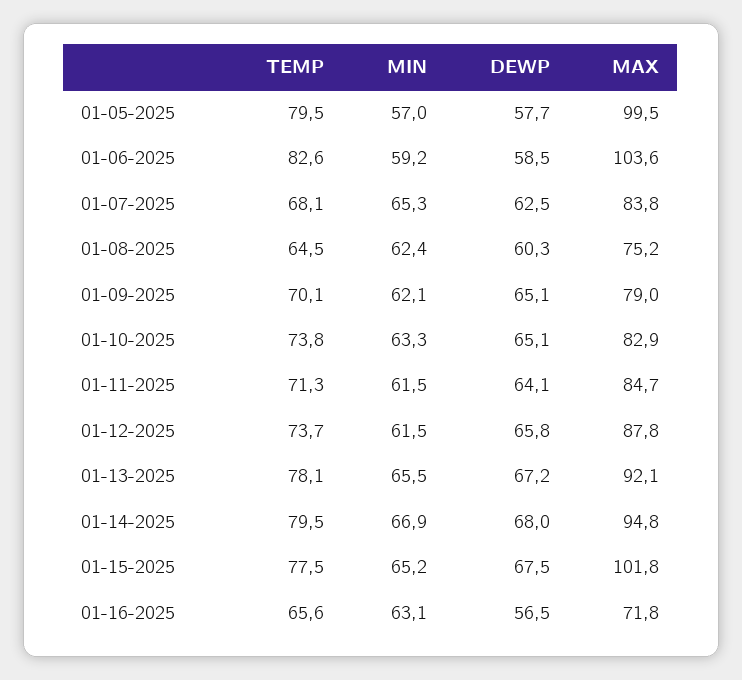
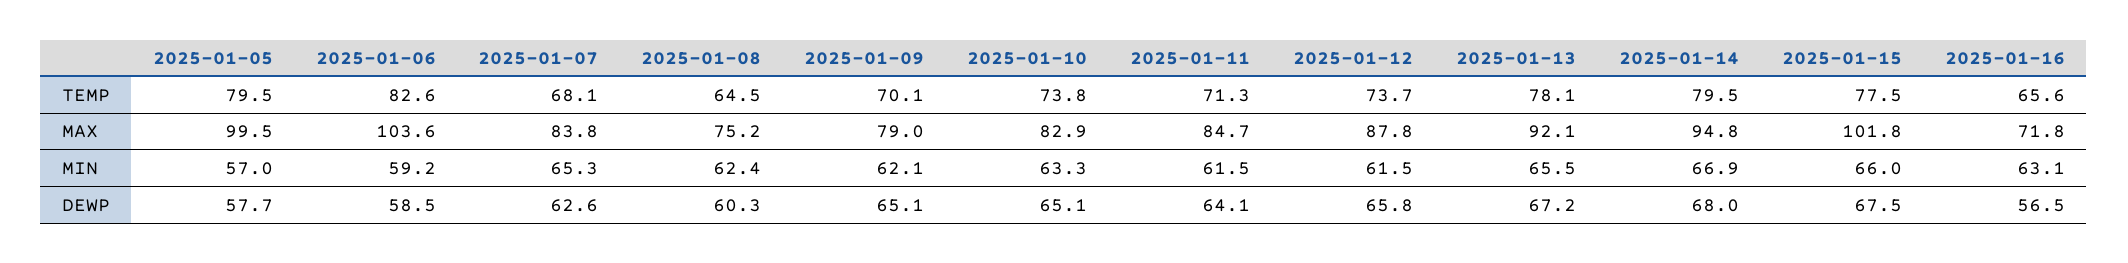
  {
    "TEMP": {
      "01-05-2025": 79.5,
      "01-06-2025": 82.6,
      "01-07-2025": 68.1,
      "01-08-2025": 64.5,
      "01-09-2025": 70.1,
      "01-10-2025": 73.8,
      "01-11-2025": 71.3,
      "01-12-2025": 73.7,
      "01-13-2025": 78.1,
      "01-14-2025": 79.5,
      "01-15-2025": 77.5,
      "01-16-2025": 65.6
    },
    "MIN": {
      "01-05-2025": 57,
      "01-06-2025": 59.2,
      "01-07-2025": 65.3,
      "01-08-2025": 62.4,
      "01-09-2025": 62.1,
      "01-10-2025": 63.3,
      "01-11-2025": 61.5,
      "01-12-2025": 61.5,
      "01-13-2025": 65.5,
      "01-14-2025": 66.9,
-     "01-15-2025": 65.2,
+     "01-15-2025": 66,
      "01-16-2025": 63.1
    },
    "DEWP": {
      "01-05-2025": 57.7,
      "01-06-2025": 58.5,
-     "01-07-2025": 62.5,
+     "01-07-2025": 62.6,
      "01-08-2025": 60.3,
      "01-09-2025": 65.1,
      "01-10-2025": 65.1,
      "01-11-2025": 64.1,
      "01-12-2025": 65.8,
      "01-13-2025": 67.2,
      "01-14-2025": 68,
      "01-15-2025": 67.5,
      "01-16-2025": 56.5
    },
    "MAX": {
      "01-05-2025": 99.5,
      "01-06-2025": 103.6,
      "01-07-2025": 83.8,
      "01-08-2025": 75.2,
      "01-09-2025": 79,
      "01-10-2025": 82.9,
      "01-11-2025": 84.7,
      "01-12-2025": 87.8,
      "01-13-2025": 92.1,
      "01-14-2025": 94.8,
      "01-15-2025": 101.8,
      "01-16-2025": 71.8
    }
  }

